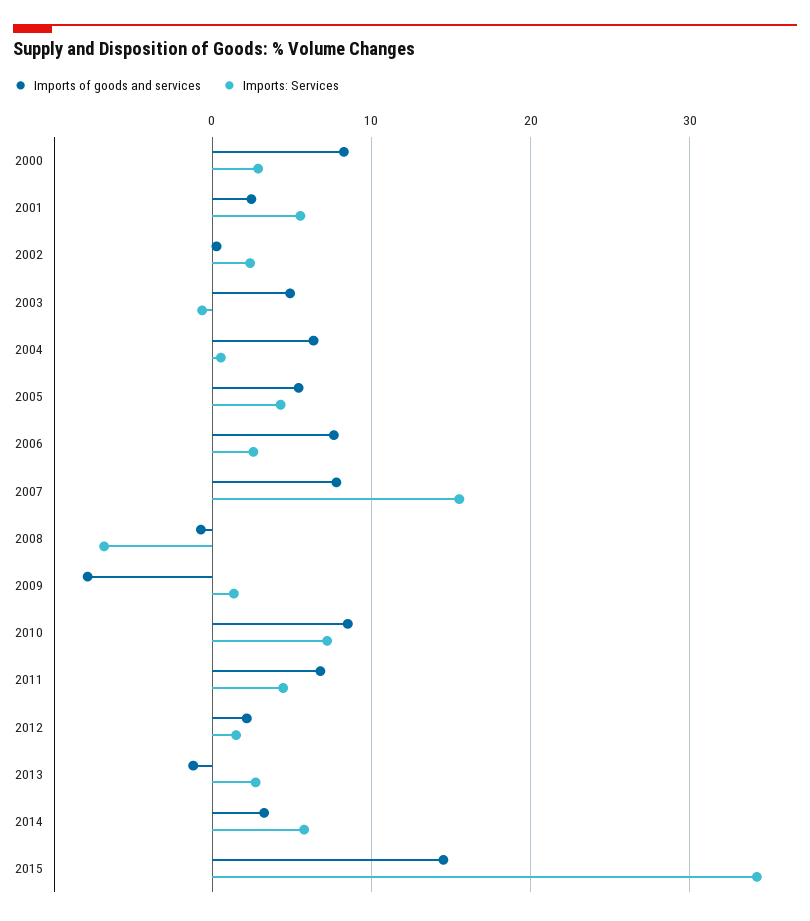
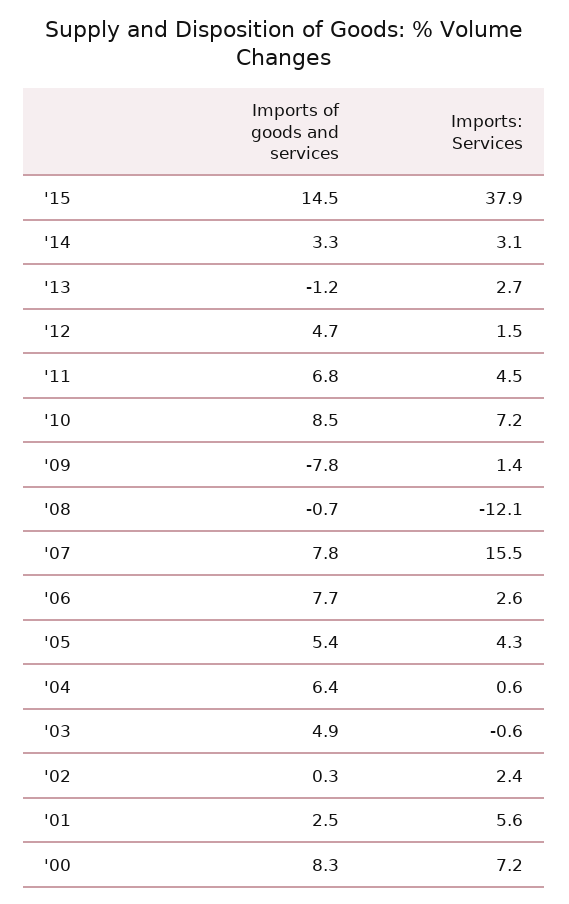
  {
    "Imports of goods and services": {
      "2000": 8.3,
      "2001": 2.5,
      "2002": 0.3,
      "2003": 4.9,
      "2004": 6.4,
      "2005": 5.4,
      "2006": 7.7,
      "2007": 7.8,
      "2008": -0.7,
      "2009": -7.8,
      "2010": 8.5,
      "2011": 6.8,
-     "2012": 2,
+     "2012": 4.7,
      "2013": -1.2,
      "2014": 3.3,
      "2015": 14.5
    },
    "Imports: Services": {
-     "2000": 3,
+     "2000": 7.2,
      "2001": 5.6,
      "2002": 2.4,
      "2003": -0.6,
      "2004": 0.6,
      "2005": 4.3,
      "2006": 2.6,
      "2007": 15.5,
-     "2008": -7,
+     "2008": -12.1,
      "2009": 1.4,
      "2010": 7.2,
      "2011": 4.5,
      "2012": 1.5,
      "2013": 2.7,
-     "2014": 6,
+     "2014": 3.1,
-     "2015": 34
+     "2015": 37.9
    }
  }

